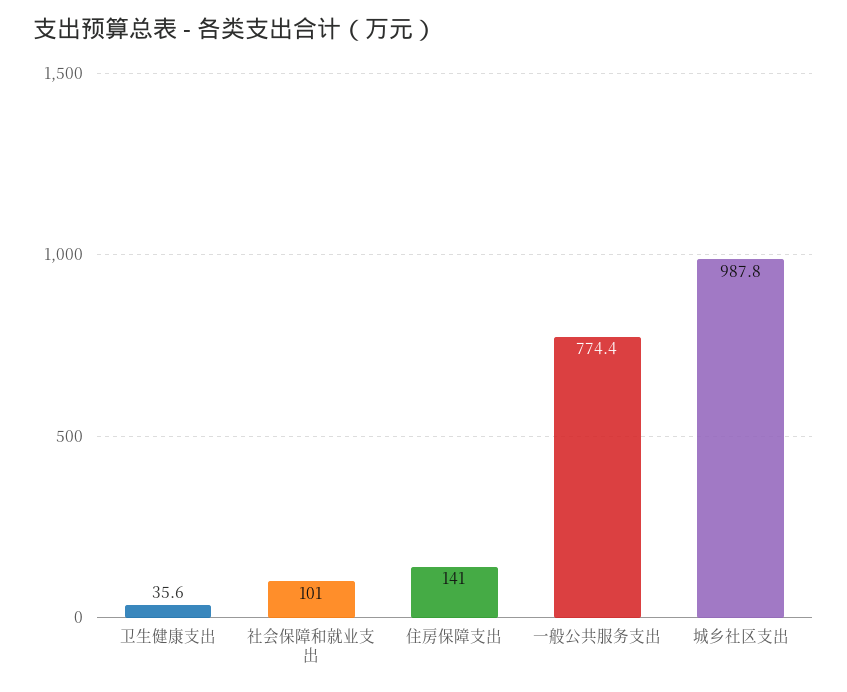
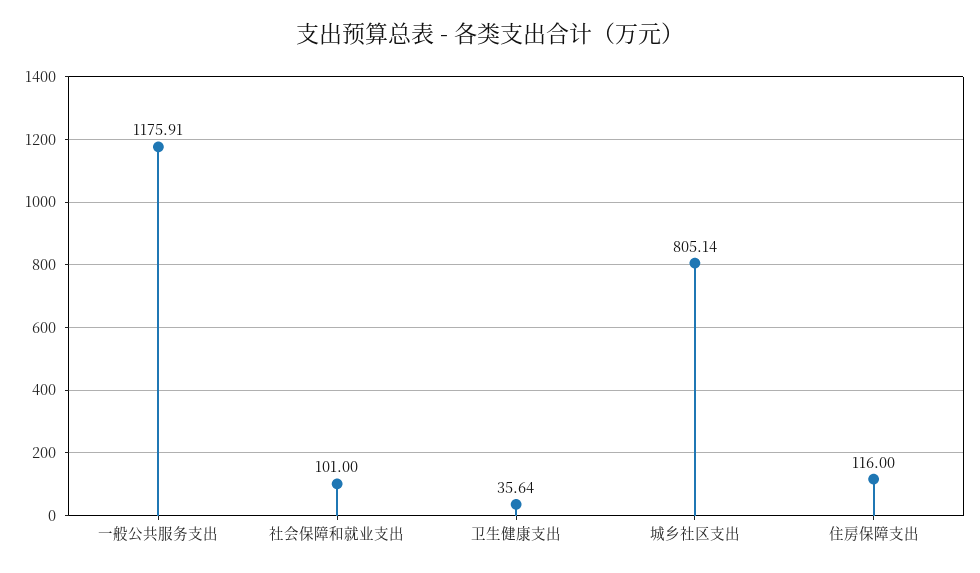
  {
    "卫生健康支出": 35.64,
    "社会保障和就业支出": 101,
-   "住房保障支出": 141,
+   "住房保障支出": 116,
-   "一般公共服务支出": 774.4,
+   "一般公共服务支出": 1175.91,
-   "城乡社区支出": 987.8
+   "城乡社区支出": 805.14
  }

